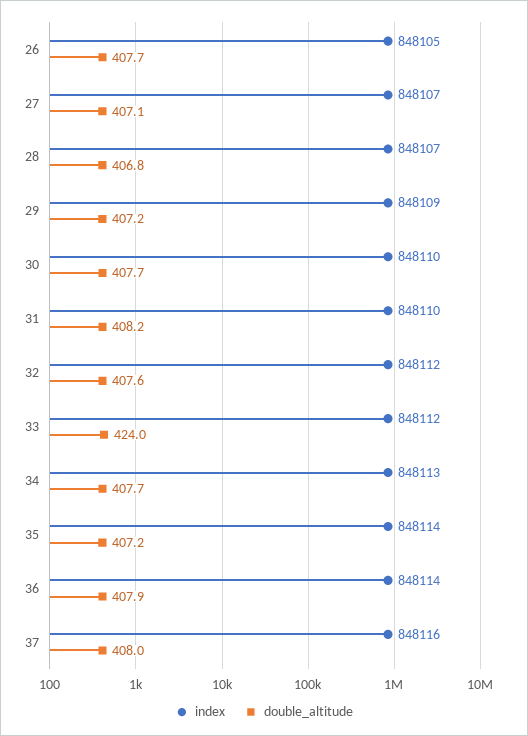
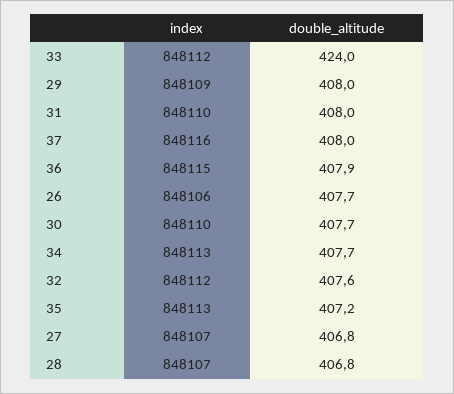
  {
    "index": {
-     "26": 848105,
+     "26": 848106,
      "27": 848107,
      "28": 848107,
      "29": 848109,
      "30": 848110,
      "31": 848110,
      "32": 848112,
      "33": 848112,
      "34": 848113,
-     "35": 848114,
+     "35": 848113,
-     "36": 848114,
+     "36": 848115,
      "37": 848116
    },
    "double_altitude": {
      "26": 407.7,
-     "27": 407.1,
+     "27": 406.8,
      "28": 406.8,
-     "29": 407.2,
+     "29": 408,
      "30": 407.7,
-     "31": 408.2,
+     "31": 408,
      "32": 407.6,
      "33": 424,
      "34": 407.7,
      "35": 407.2,
      "36": 407.9,
      "37": 408
    }
  }

